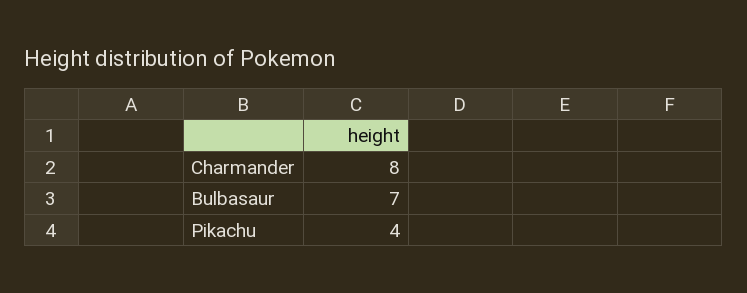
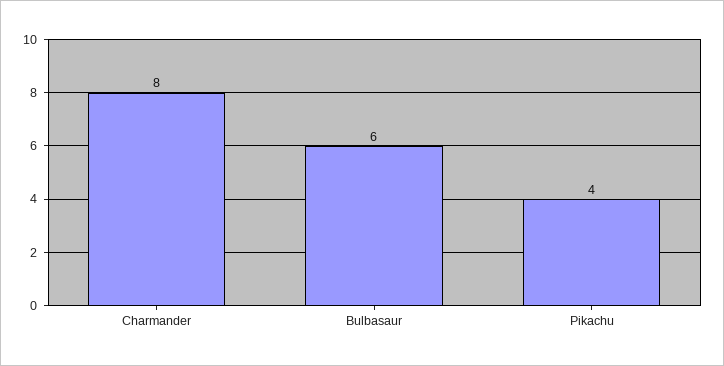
  {
    "Charmander": 8,
-   "Bulbasaur": 7,
+   "Bulbasaur": 6,
    "Pikachu": 4
  }

